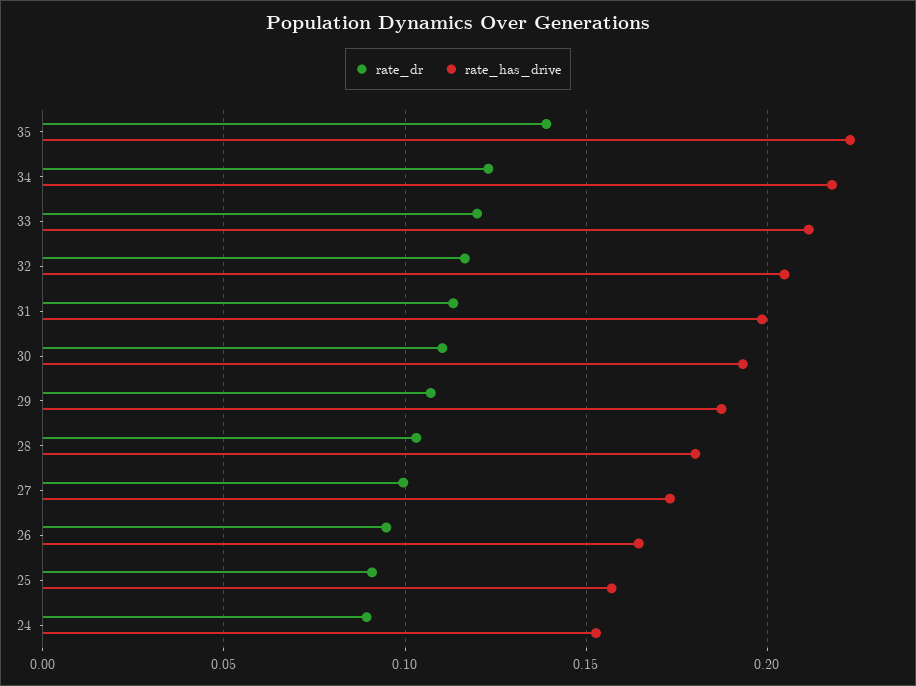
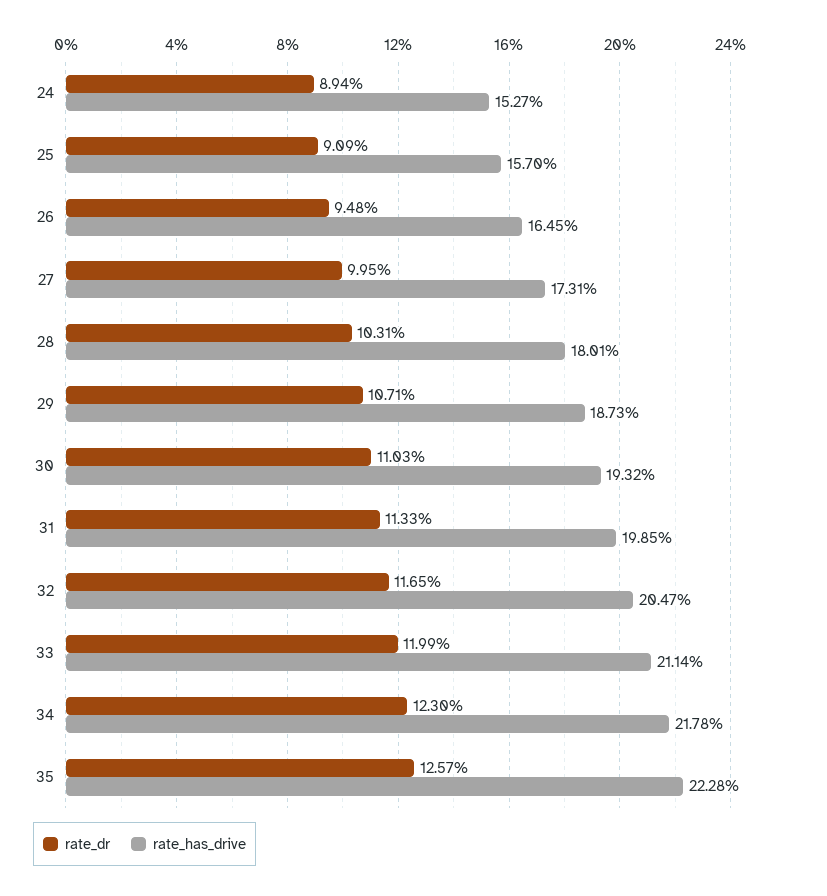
  {
    "rate_dr": {
-     "35": 0.14,
+     "35": 0.1257,
      "34": 0.123,
      "33": 0.1199,
      "32": 0.1165,
      "31": 0.1133,
      "30": 0.1103,
      "29": 0.1071,
      "28": 0.1031,
      "27": 0.0995,
      "26": 0.0948,
      "25": 0.0909,
      "24": 0.0894
    },
    "rate_has_drive": {
      "35": 0.2228,
      "34": 0.2178,
      "33": 0.2114,
      "32": 0.2047,
      "31": 0.1985,
      "30": 0.1932,
      "29": 0.1873,
      "28": 0.1801,
      "27": 0.1731,
      "26": 0.1645,
      "25": 0.157,
      "24": 0.1527
    }
  }

